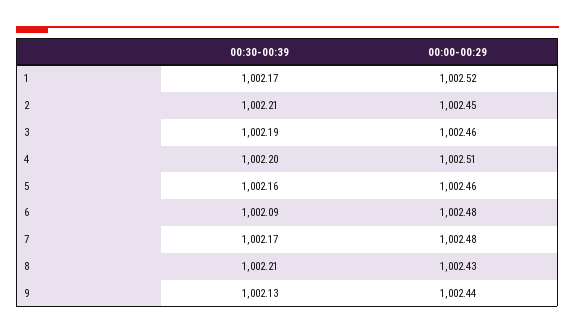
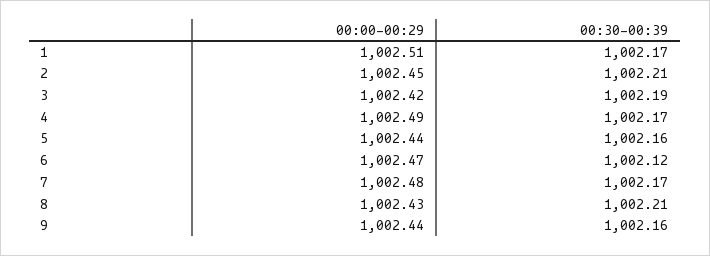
  {
    "00:30-00:39": {
      "1": 1002.17,
      "2": 1002.21,
      "3": 1002.19,
-     "4": 1002.2,
+     "4": 1002.17,
      "5": 1002.16,
-     "6": 1002.09,
+     "6": 1002.12,
      "7": 1002.17,
      "8": 1002.21,
-     "9": 1002.13
+     "9": 1002.16
    },
    "00:00-00:29": {
-     "1": 1002.52,
+     "1": 1002.51,
      "2": 1002.45,
-     "3": 1002.46,
+     "3": 1002.42,
-     "4": 1002.51,
+     "4": 1002.49,
-     "5": 1002.46,
+     "5": 1002.44,
-     "6": 1002.48,
+     "6": 1002.47,
      "7": 1002.48,
      "8": 1002.43,
      "9": 1002.44
    }
  }

